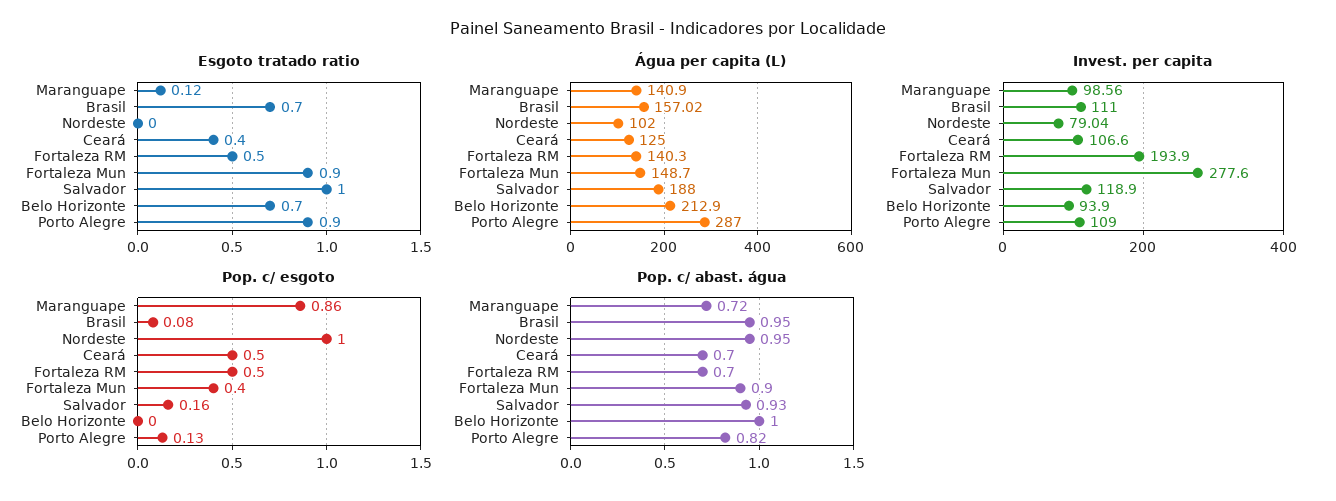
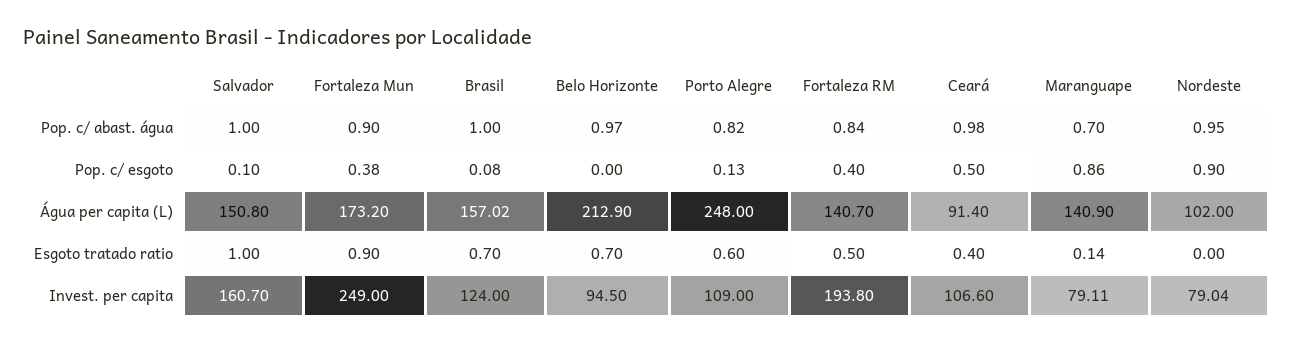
  {
    "Esgoto tratado ratio": {
-     "Maranguape": 0.12,
+     "Maranguape": 0.14,
      "Brasil": 0.7,
      "Nordeste": 0,
      "Ceará": 0.4,
      "Fortaleza RM": 0.5,
      "Fortaleza Mun": 0.9,
      "Salvador": 1,
      "Belo Horizonte": 0.7,
-     "Porto Alegre": 0.9
+     "Porto Alegre": 0.6
    },
    "Água per capita (L)": {
      "Maranguape": 140.9,
      "Brasil": 157.02,
      "Nordeste": 102,
-     "Ceará": 125,
+     "Ceará": 91.4,
-     "Fortaleza RM": 140.3,
+     "Fortaleza RM": 140.7,
-     "Fortaleza Mun": 148.7,
+     "Fortaleza Mun": 173.2,
-     "Salvador": 188,
+     "Salvador": 150.8,
      "Belo Horizonte": 212.9,
-     "Porto Alegre": 287
+     "Porto Alegre": 248
    },
    "Invest. per capita": {
-     "Maranguape": 98.56,
+     "Maranguape": 79.11,
-     "Brasil": 111,
+     "Brasil": 124,
      "Nordeste": 79.04,
      "Ceará": 106.6,
-     "Fortaleza RM": 193.9,
+     "Fortaleza RM": 193.8,
-     "Fortaleza Mun": 277.6,
+     "Fortaleza Mun": 249,
-     "Salvador": 118.9,
+     "Salvador": 160.7,
-     "Belo Horizonte": 93.9,
+     "Belo Horizonte": 94.5,
      "Porto Alegre": 109
    },
    "Pop. c/ esgoto": {
      "Maranguape": 0.86,
      "Brasil": 0.08,
-     "Nordeste": 1,
+     "Nordeste": 0.9,
      "Ceará": 0.5,
-     "Fortaleza RM": 0.5,
+     "Fortaleza RM": 0.4,
-     "Fortaleza Mun": 0.4,
+     "Fortaleza Mun": 0.38,
-     "Salvador": 0.16,
+     "Salvador": 0.1,
      "Belo Horizonte": 0,
      "Porto Alegre": 0.13
    },
    "Pop. c/ abast. água": {
-     "Maranguape": 0.72,
+     "Maranguape": 0.7,
-     "Brasil": 0.95,
+     "Brasil": 1,
      "Nordeste": 0.95,
-     "Ceará": 0.7,
+     "Ceará": 0.98,
-     "Fortaleza RM": 0.7,
+     "Fortaleza RM": 0.84,
      "Fortaleza Mun": 0.9,
-     "Salvador": 0.93,
+     "Salvador": 1,
-     "Belo Horizonte": 1,
+     "Belo Horizonte": 0.97,
      "Porto Alegre": 0.82
    }
  }

